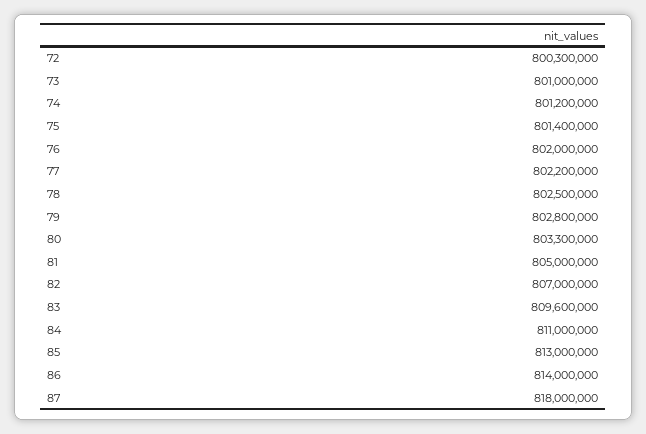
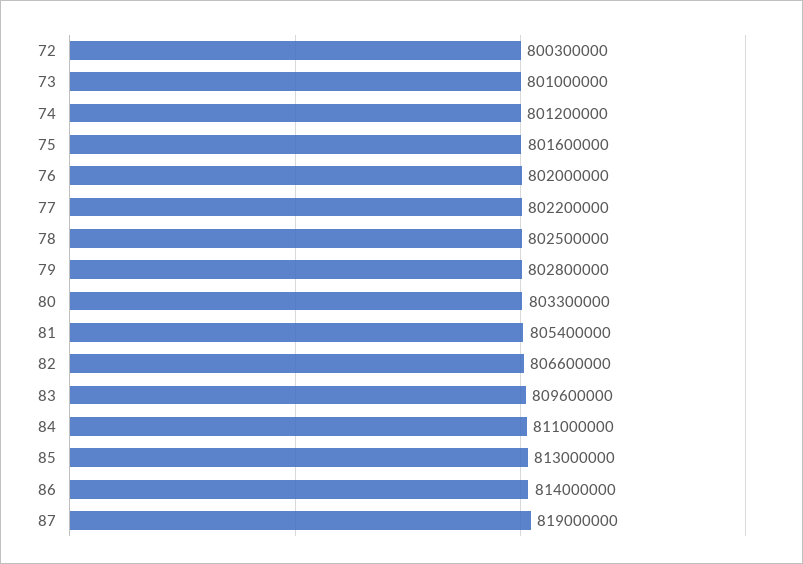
  {
    "72": 800300000,
    "73": 801000000,
    "74": 801200000,
-   "75": 801400000,
+   "75": 801600000,
    "76": 802000000,
    "77": 802200000,
    "78": 802500000,
    "79": 802800000,
    "80": 803300000,
-   "81": 805000000,
+   "81": 805400000,
-   "82": 807000000,
+   "82": 806600000,
    "83": 809600000,
    "84": 811000000,
    "85": 813000000,
    "86": 814000000,
-   "87": 818000000
+   "87": 819000000
  }

